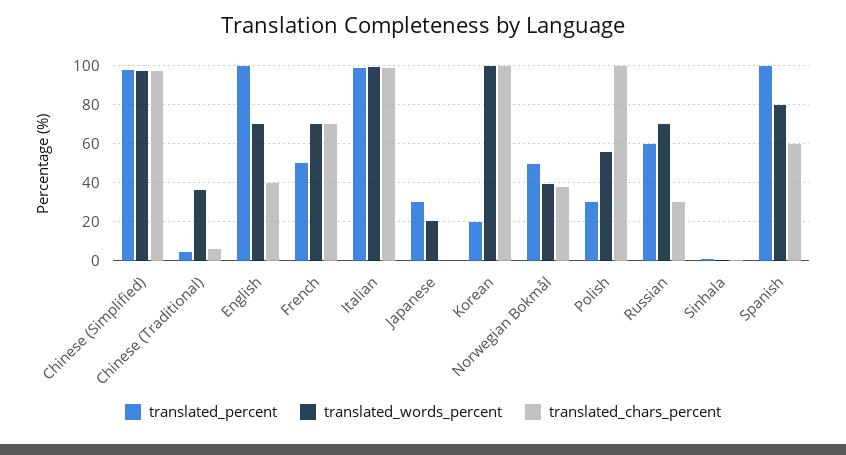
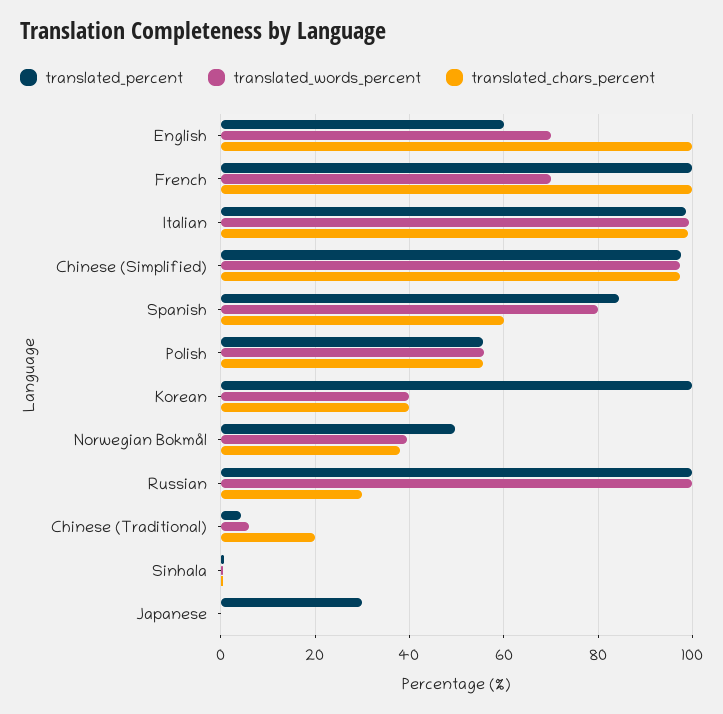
  {
    "translated_percent": {
      "Chinese (Simplified)": 98,
      "Chinese (Traditional)": 4,
-     "English": 100,
+     "English": 60,
-     "French": 50,
+     "French": 100,
      "Italian": 98,
      "Japanese": 30,
-     "Korean": 20,
+     "Korean": 100,
      "Norwegian Bokmål": 50,
-     "Polish": 30,
+     "Polish": 56,
-     "Russian": 60,
+     "Russian": 100,
      "Sinhala": 0,
-     "Spanish": 100
+     "Spanish": 84
    },
    "translated_words_percent": {
      "Chinese (Simplified)": 98,
-     "Chinese (Traditional)": 35,
+     "Chinese (Traditional)": 6,
      "English": 70,
      "French": 70,
      "Italian": 100,
-     "Japanese": 20,
+     "Japanese": 0,
-     "Korean": 100,
+     "Korean": 40,
      "Norwegian Bokmål": 40,
      "Polish": 56,
-     "Russian": 70,
+     "Russian": 100,
      "Sinhala": 0,
      "Spanish": 80
    },
    "translated_chars_percent": {
      "Chinese (Simplified)": 98,
-     "Chinese (Traditional)": 5,
+     "Chinese (Traditional)": 20,
-     "English": 40,
+     "English": 100,
-     "French": 70,
+     "French": 100,
      "Italian": 100,
      "Japanese": 0,
-     "Korean": 100,
+     "Korean": 40,
      "Norwegian Bokmål": 38,
-     "Polish": 100,
+     "Polish": 56,
      "Russian": 30,
      "Sinhala": 0,
      "Spanish": 60
    }
  }

